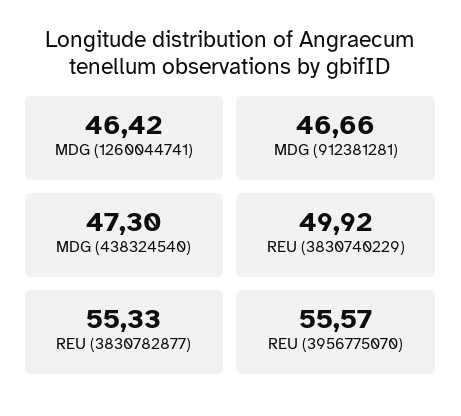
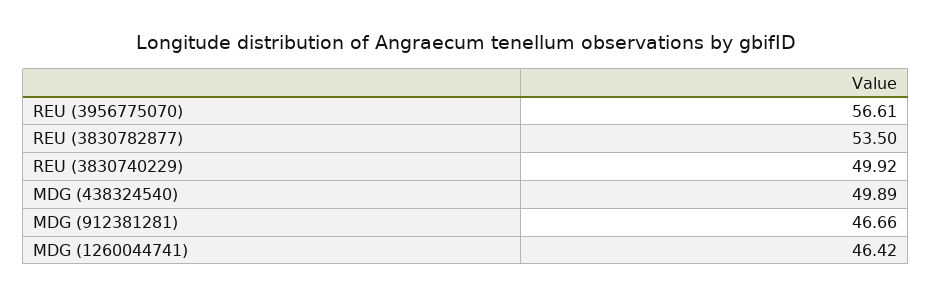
  {
    "MDG (1260044741)": 46.42,
    "MDG (912381281)": 46.66,
-   "MDG (438324540)": 47.3,
+   "MDG (438324540)": 49.89,
    "REU (3830740229)": 49.92,
-   "REU (3830782877)": 55.33,
+   "REU (3830782877)": 53.5,
-   "REU (3956775070)": 55.57
+   "REU (3956775070)": 56.61
  }

